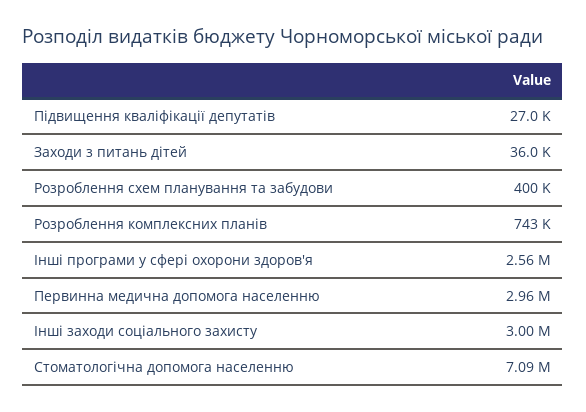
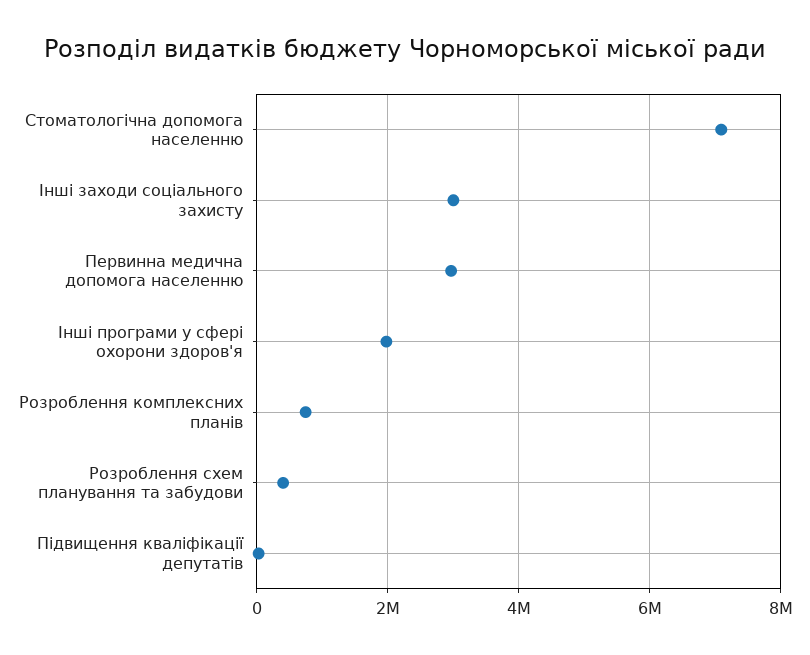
  {
    "Підвищення кваліфікації депутатів": 27000,
-   "Заходи з питань дітей": 36000,
    "Розроблення схем планування та забудови": 400000,
    "Розроблення комплексних планів": 743000,
-   "Інші програми у сфері охорони здоров'я": 2560000,
+   "Інші програми у сфері охорони здоров'я": 2000000,
    "Первинна медична допомога населенню": 2960000,
    "Інші заходи соціального захисту": 3000000,
    "Стоматологічна допомога населенню": 7090000
  }

